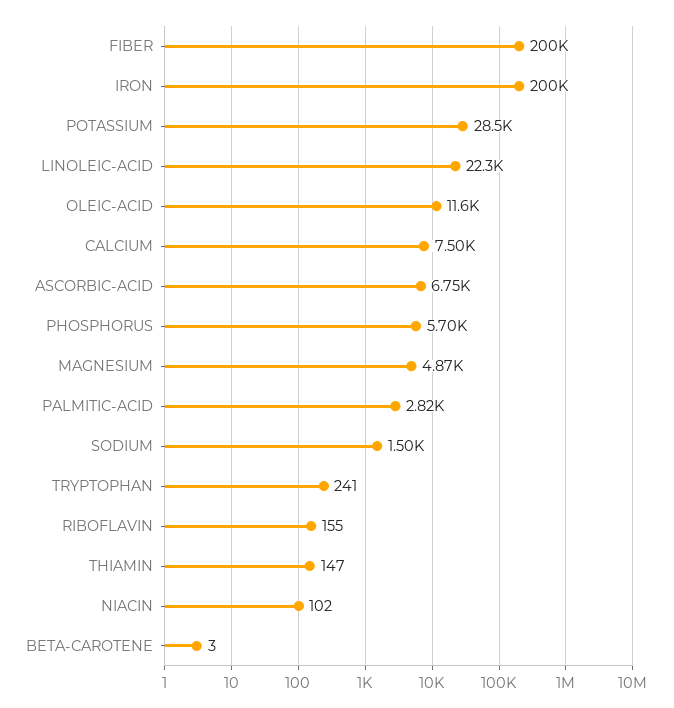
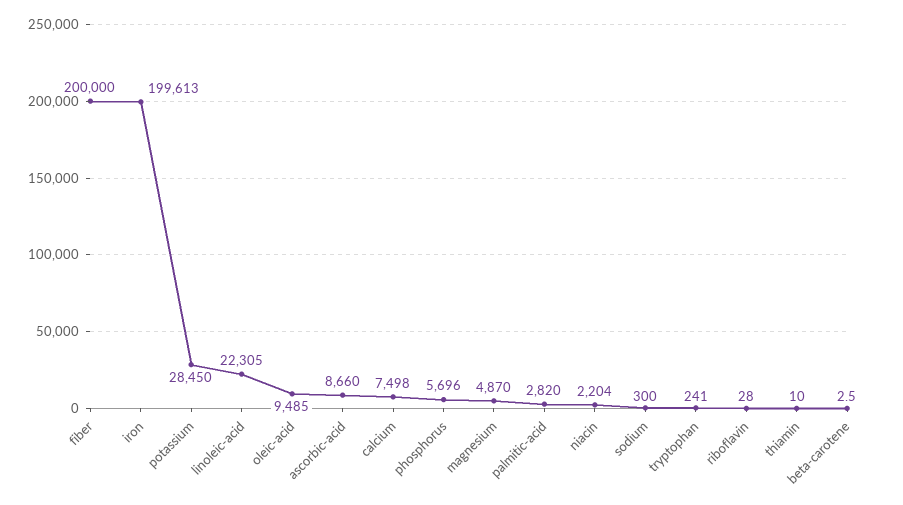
  {
    "FIBER": 200000,
    "IRON": 199613,
    "POTASSIUM": 28450,
    "LINOLEIC-ACID": 22305,
-   "OLEIC-ACID": 11600,
+   "OLEIC-ACID": 9485,
    "CALCIUM": 7498,
-   "ASCORBIC-ACID": 6750,
+   "ASCORBIC-ACID": 8660,
    "PHOSPHORUS": 5696,
    "MAGNESIUM": 4870,
    "PALMITIC-ACID": 2820,
-   "SODIUM": 1500,
+   "SODIUM": 300,
    "TRYPTOPHAN": 241,
-   "RIBOFLAVIN": 155,
+   "RIBOFLAVIN": 28,
-   "THIAMIN": 147,
+   "THIAMIN": 10,
-   "NIACIN": 102,
+   "NIACIN": 2204,
    "BETA-CAROTENE": 2.5
  }

